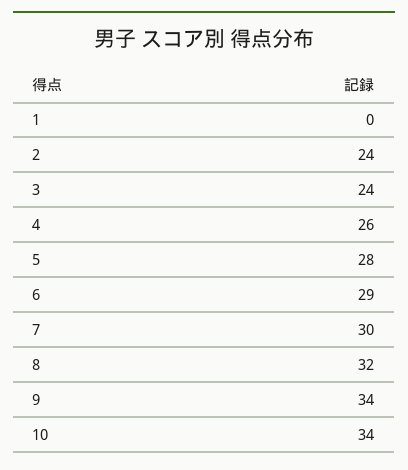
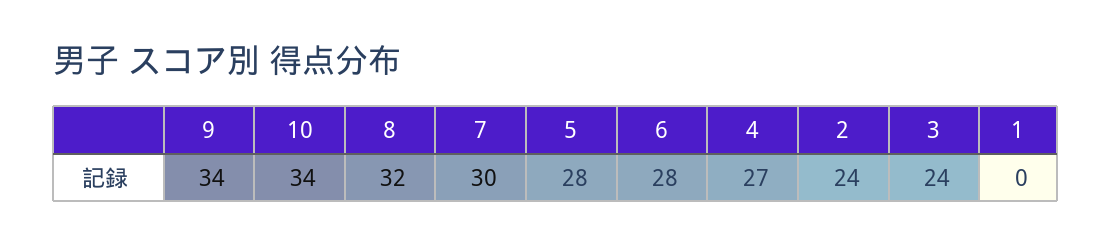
  {
    "1": 0,
    "2": 24,
    "3": 24,
-   "4": 26,
+   "4": 27,
    "5": 28,
-   "6": 29,
+   "6": 28,
    "7": 30,
    "8": 32,
    "9": 34,
    "10": 34
  }

